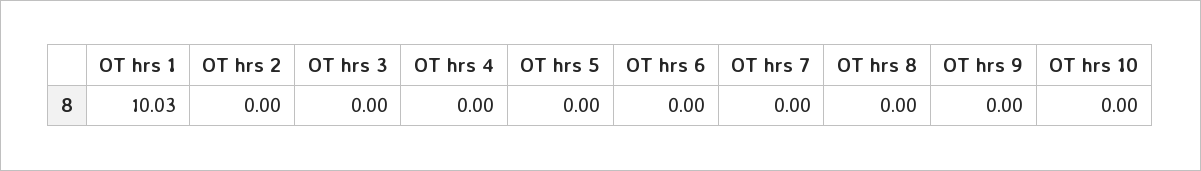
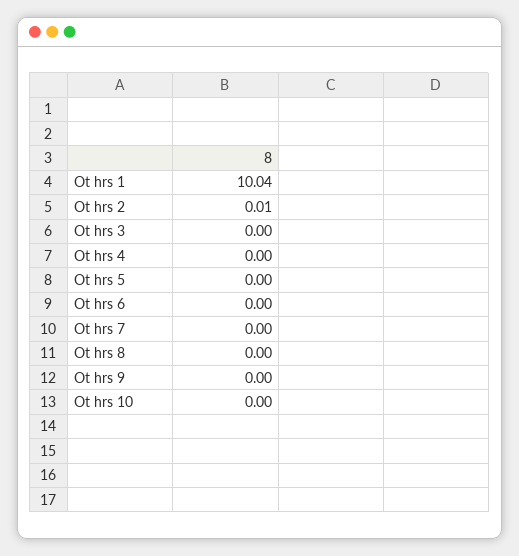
  {
-   "OT hrs 1": 10.03,
+   "OT hrs 1": 10.04,
-   "OT hrs 2": 0,
+   "OT hrs 2": 0.01,
    "OT hrs 3": 0,
    "OT hrs 4": 0,
    "OT hrs 5": 0,
    "OT hrs 6": 0,
    "OT hrs 7": 0,
    "OT hrs 8": 0,
    "OT hrs 9": 0,
    "OT hrs 10": 0
  }

